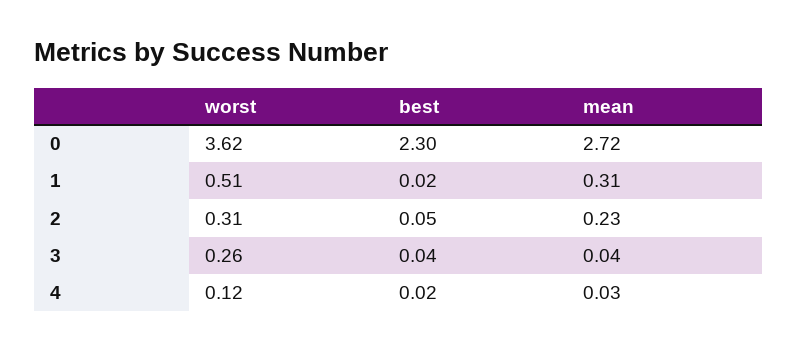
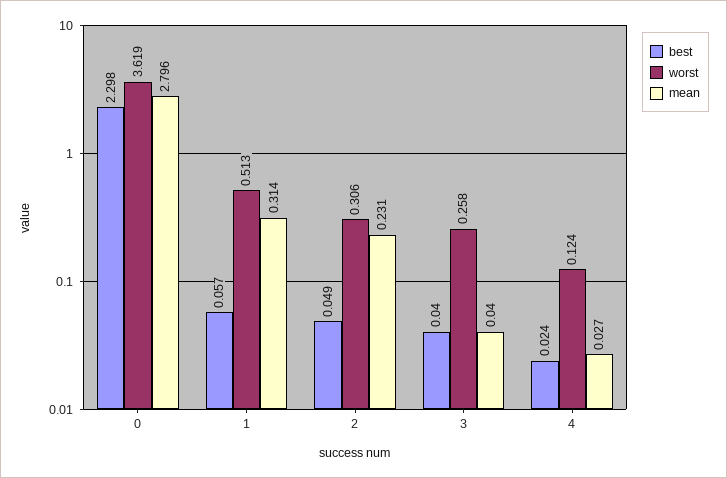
  {
    "worst": {
      "0": 3.619,
      "1": 0.513,
      "2": 0.306,
      "3": 0.258,
      "4": 0.124
    },
    "best": {
      "0": 2.298,
-     "1": 0.02,
+     "1": 0.057,
      "2": 0.049,
      "3": 0.04,
      "4": 0.024
    },
    "mean": {
-     "0": 2.72,
+     "0": 2.796,
      "1": 0.314,
      "2": 0.231,
      "3": 0.04,
      "4": 0.027
    }
  }

